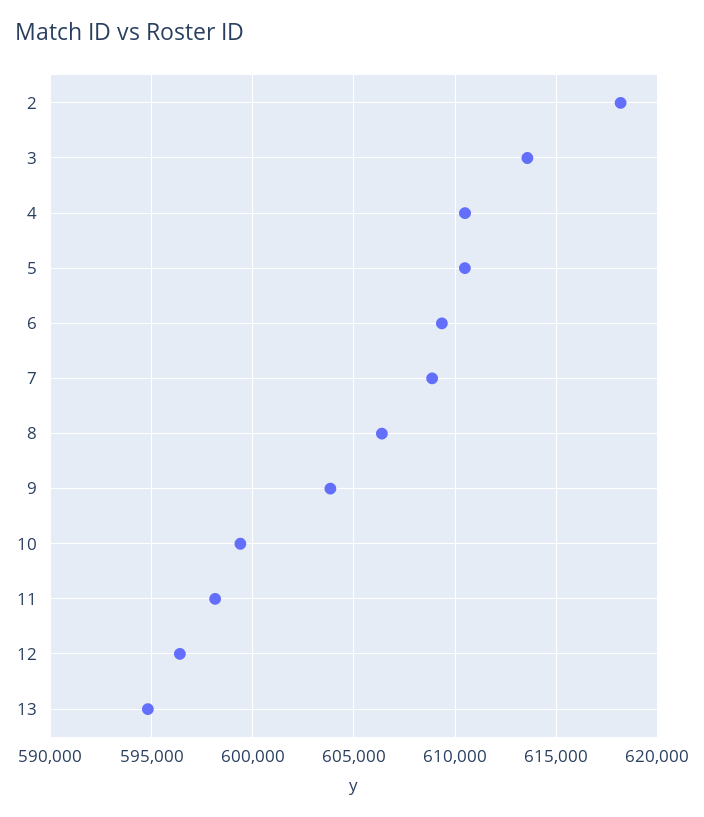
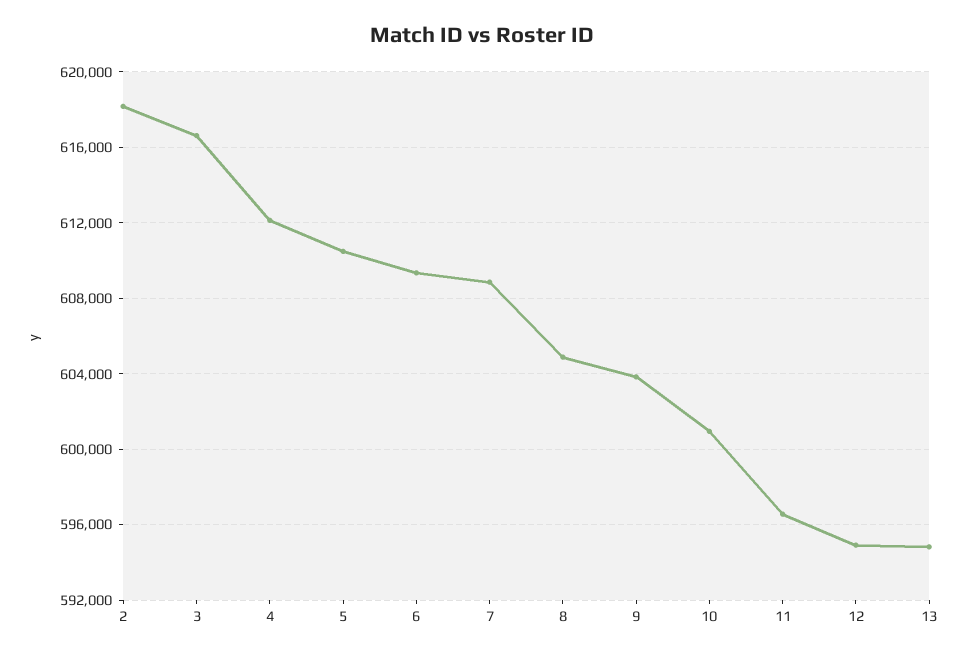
  {
    "2": 618000,
-   "3": 613500,
+   "3": 616500,
-   "4": 610500,
+   "4": 612000,
    "5": 610500,
    "6": 609500,
    "7": 609000,
-   "8": 606500,
+   "8": 605000,
    "9": 604000,
-   "10": 599500,
+   "10": 601000,
-   "11": 598000,
+   "11": 596500,
-   "12": 596500,
+   "12": 595000,
    "13": 595000
  }

